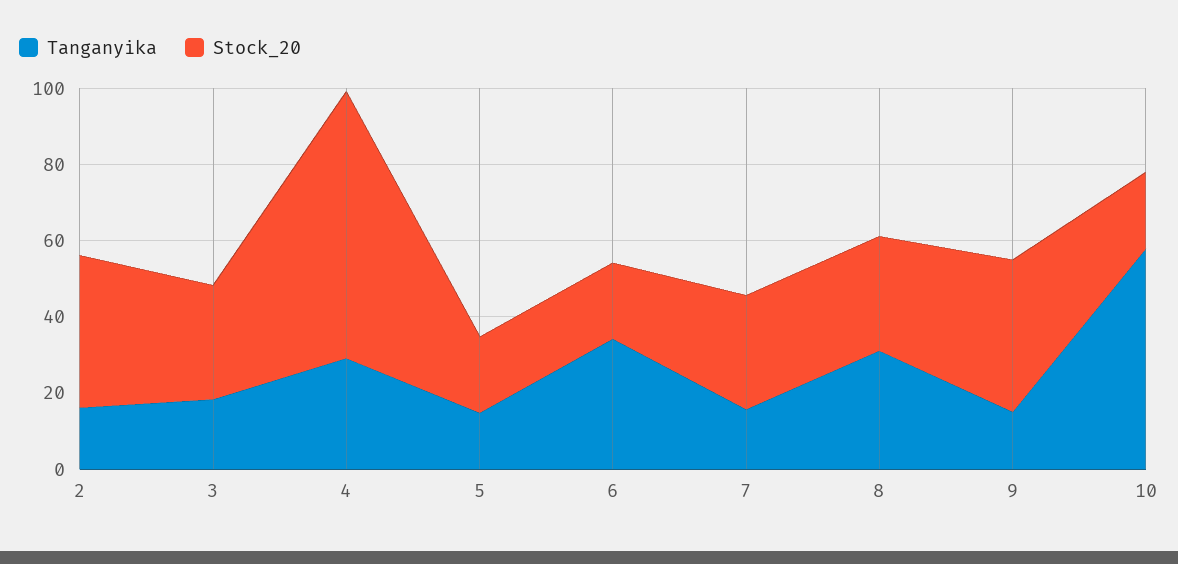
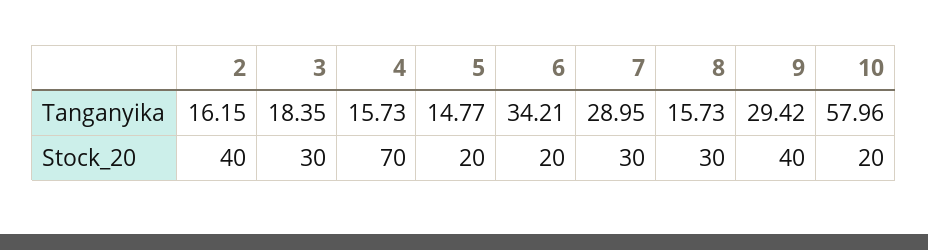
  {
    "Tanganyika": {
      "2": 16.15,
      "3": 18.35,
-     "4": 30,
+     "4": 15.73,
      "5": 14.77,
      "6": 34.21,
-     "7": 15,
+     "7": 28.95,
-     "8": 30,
+     "8": 15.73,
-     "9": 15,
+     "9": 29.42,
      "10": 57.96
    },
    "Stock_20": {
      "2": 40,
      "3": 30,
      "4": 70,
      "5": 20,
      "6": 20,
      "7": 30,
      "8": 30,
      "9": 40,
      "10": 20
    }
  }

